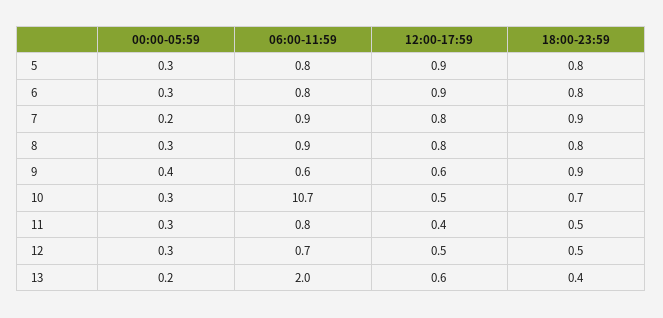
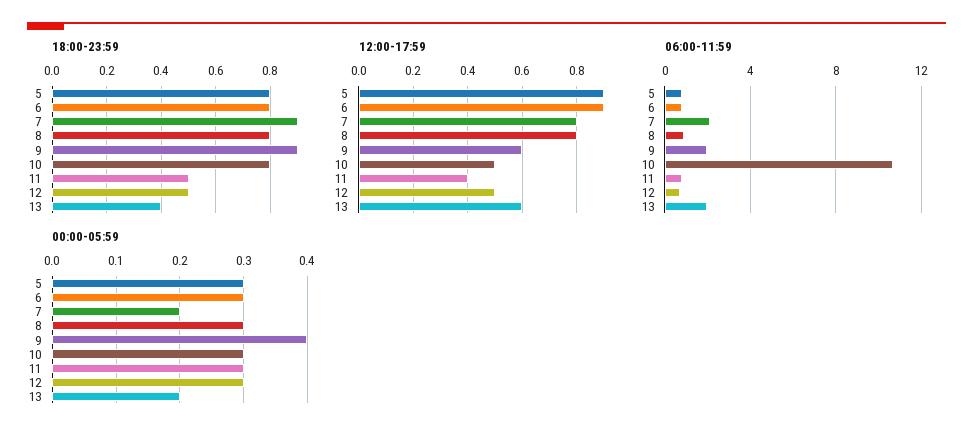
  {
    "00:00-05:59": {
      "5": 0.3,
      "6": 0.3,
      "7": 0.2,
      "8": 0.3,
      "9": 0.4,
      "10": 0.3,
      "11": 0.3,
      "12": 0.3,
      "13": 0.2
    },
    "06:00-11:59": {
      "5": 0.8,
      "6": 0.8,
-     "7": 0.9,
+     "7": 2,
      "8": 0.9,
-     "9": 0.6,
+     "9": 2,
      "10": 10.7,
      "11": 0.8,
      "12": 0.7,
      "13": 2
    },
    "12:00-17:59": {
      "5": 0.9,
      "6": 0.9,
      "7": 0.8,
      "8": 0.8,
      "9": 0.6,
      "10": 0.5,
      "11": 0.4,
      "12": 0.5,
      "13": 0.6
    },
    "18:00-23:59": {
      "5": 0.8,
      "6": 0.8,
      "7": 0.9,
      "8": 0.8,
      "9": 0.9,
-     "10": 0.7,
+     "10": 0.8,
      "11": 0.5,
      "12": 0.5,
      "13": 0.4
    }
  }

